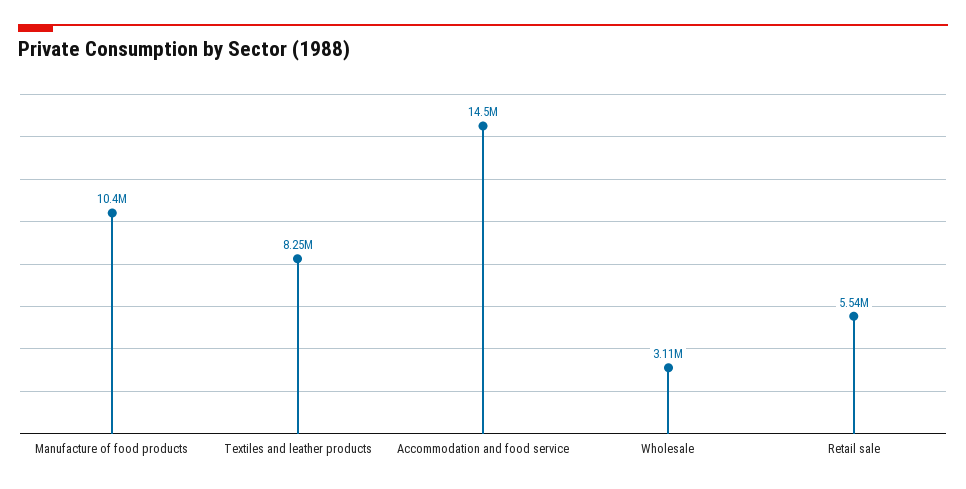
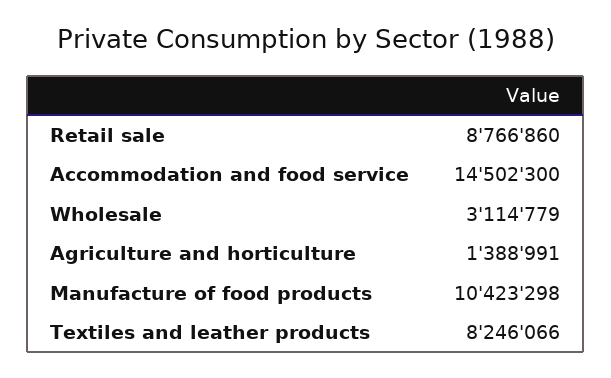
  {
    "Manufacture of food products": 10423298,
    "Textiles and leather products": 8246066,
    "Accommodation and food service": 14502300,
    "Wholesale": 3114779,
-   "Retail sale": 5540000
+   "Retail sale": 8766860,
+   "Agriculture and horticulture": 1388991
  }

